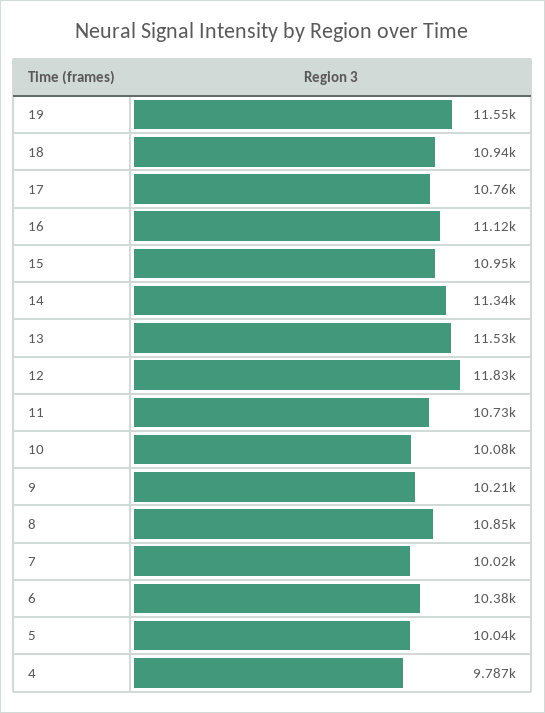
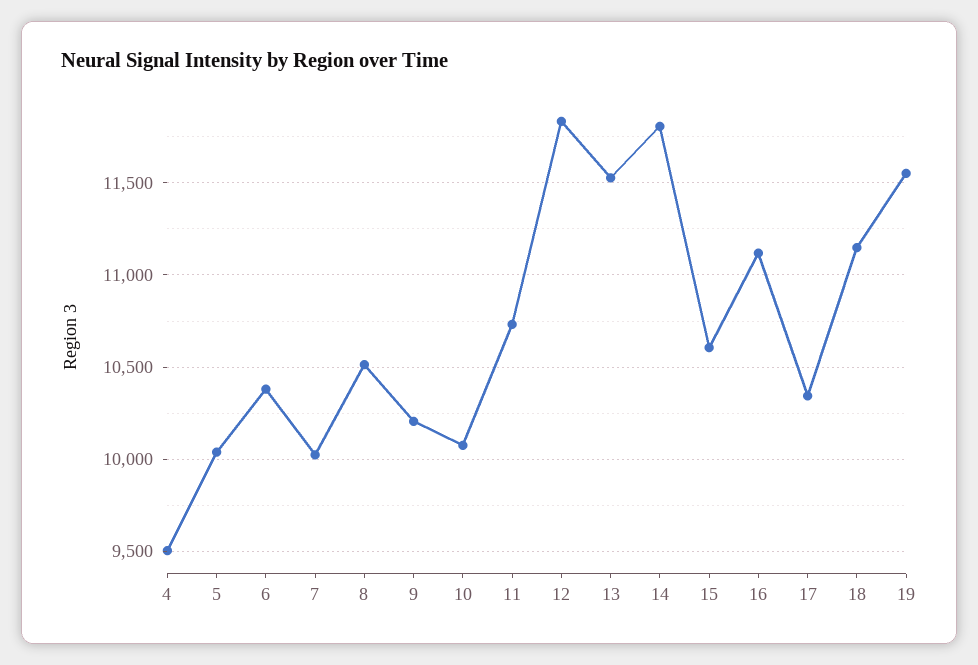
  {
    "19": 11550,
-   "18": 10940,
+   "18": 11150,
-   "17": 10760,
+   "17": 10350,
    "16": 11120,
-   "15": 10950,
+   "15": 10600,
-   "14": 11340,
+   "14": 11800,
    "13": 11530,
    "12": 11830,
    "11": 10730,
    "10": 10080,
    "9": 10210,
-   "8": 10850,
+   "8": 10500,
    "7": 10020,
    "6": 10380,
    "5": 10040,
-   "4": 9787
+   "4": 9500
  }

